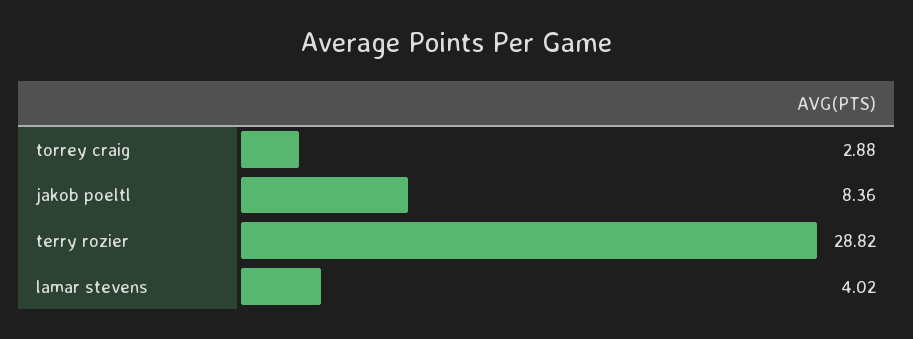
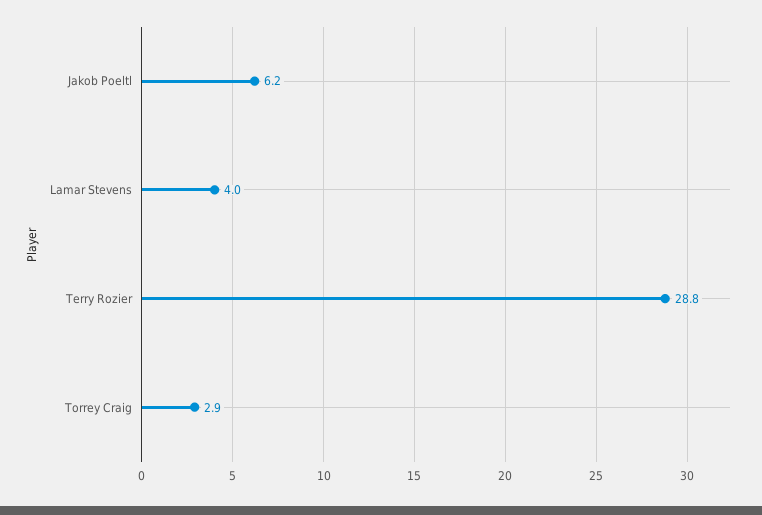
  {
    "torrey craig": 2.88,
-   "jakob poeltl": 8.36,
+   "jakob poeltl": 6.2,
    "terry rozier": 28.82,
    "lamar stevens": 4.02
  }

